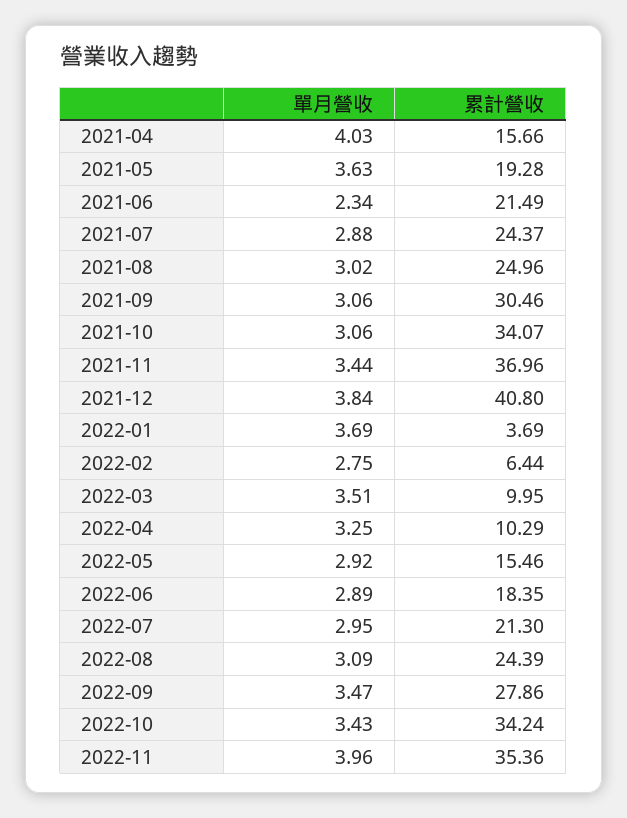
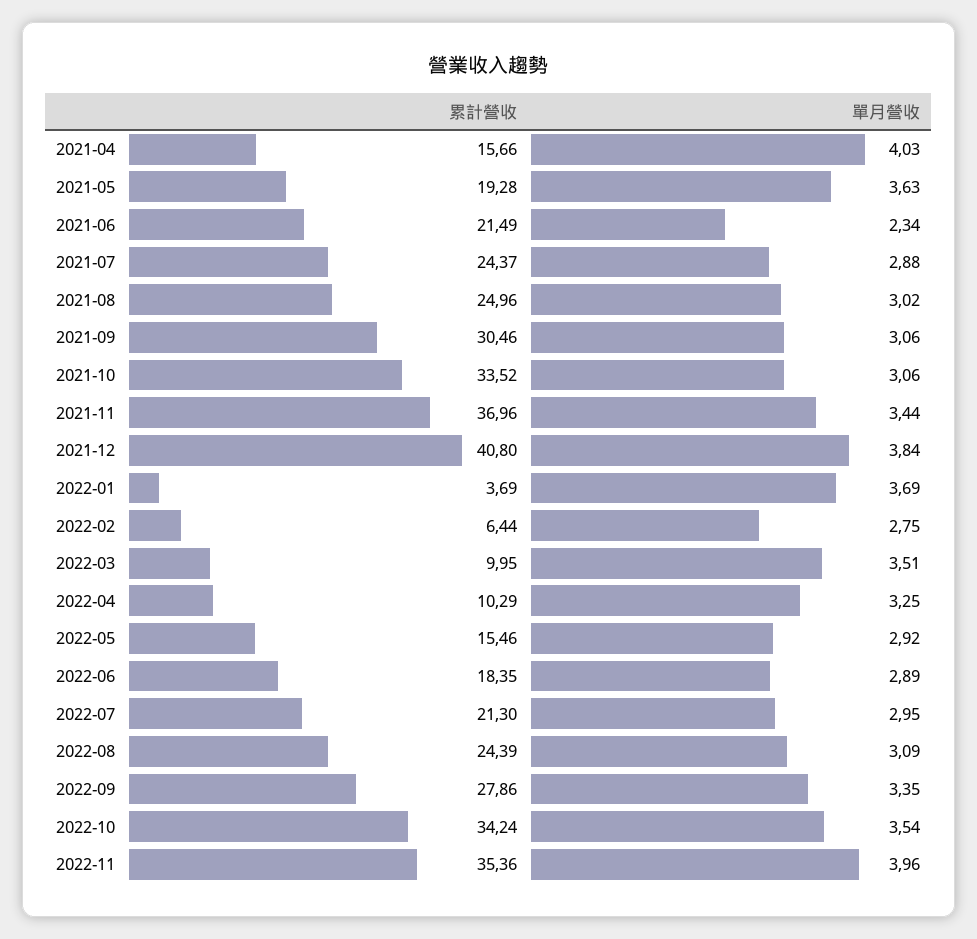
  {
    "單月營收": {
      "2021-04": 4.03,
      "2021-05": 3.63,
      "2021-06": 2.34,
      "2021-07": 2.88,
      "2021-08": 3.02,
      "2021-09": 3.06,
      "2021-10": 3.06,
      "2021-11": 3.44,
      "2021-12": 3.84,
      "2022-01": 3.69,
      "2022-02": 2.75,
      "2022-03": 3.51,
      "2022-04": 3.25,
      "2022-05": 2.92,
      "2022-06": 2.89,
      "2022-07": 2.95,
      "2022-08": 3.09,
-     "2022-09": 3.47,
+     "2022-09": 3.35,
-     "2022-10": 3.43,
+     "2022-10": 3.54,
      "2022-11": 3.96
    },
    "累計營收": {
      "2021-04": 15.66,
      "2021-05": 19.28,
      "2021-06": 21.49,
      "2021-07": 24.37,
      "2021-08": 24.96,
      "2021-09": 30.46,
-     "2021-10": 34.07,
+     "2021-10": 33.52,
      "2021-11": 36.96,
      "2021-12": 40.8,
      "2022-01": 3.69,
      "2022-02": 6.44,
      "2022-03": 9.95,
      "2022-04": 10.29,
      "2022-05": 15.46,
      "2022-06": 18.35,
      "2022-07": 21.3,
      "2022-08": 24.39,
      "2022-09": 27.86,
      "2022-10": 34.24,
      "2022-11": 35.36
    }
  }

